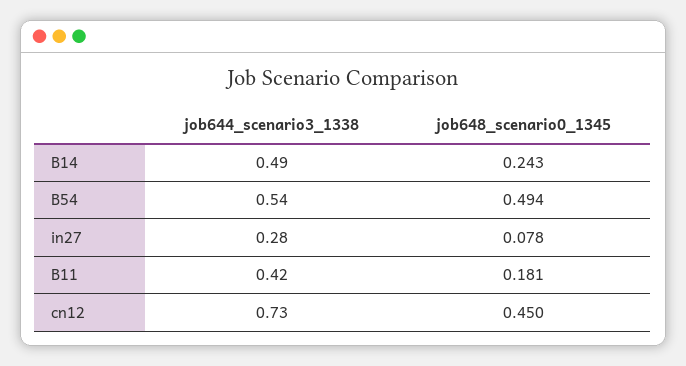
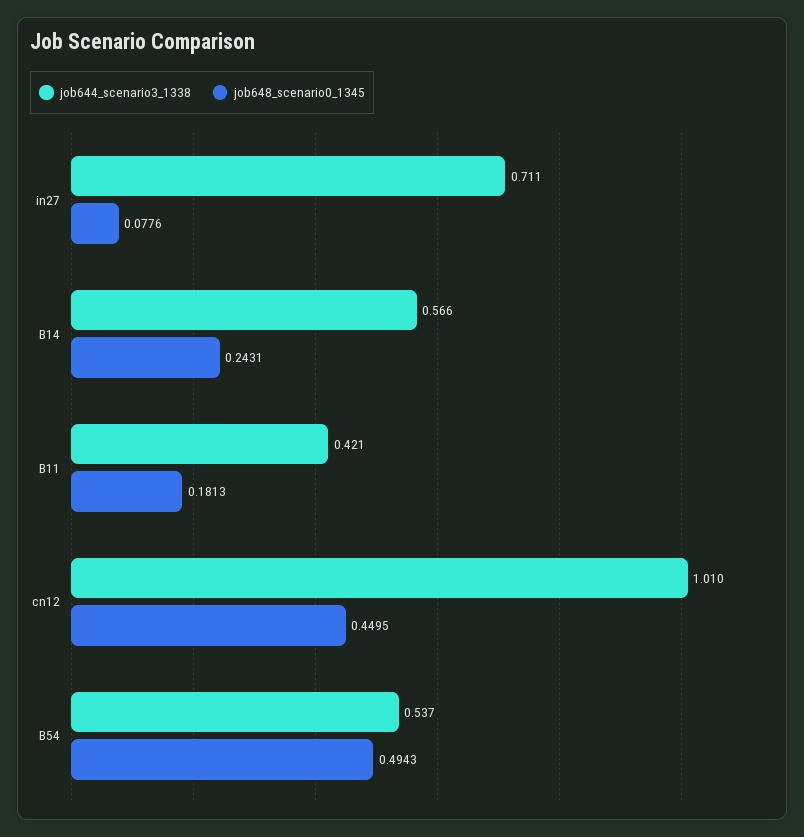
  {
    "job644_scenario3_1338": {
-     "B14": 0.49,
+     "B14": 0.566,
      "B54": 0.537,
-     "in27": 0.28,
+     "in27": 0.711,
      "B11": 0.421,
-     "cn12": 0.73
+     "cn12": 1.01
    },
    "job648_scenario0_1345": {
      "B14": 0.2431,
      "B54": 0.4943,
      "in27": 0.0776,
      "B11": 0.1813,
      "cn12": 0.4495
    }
  }

